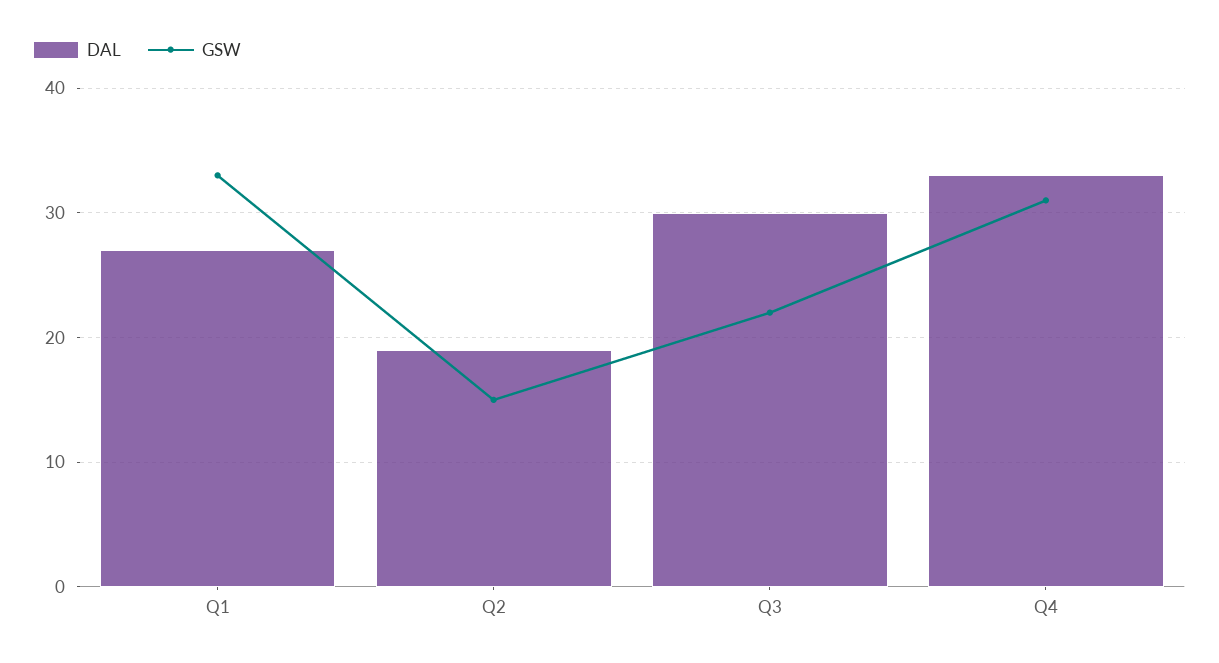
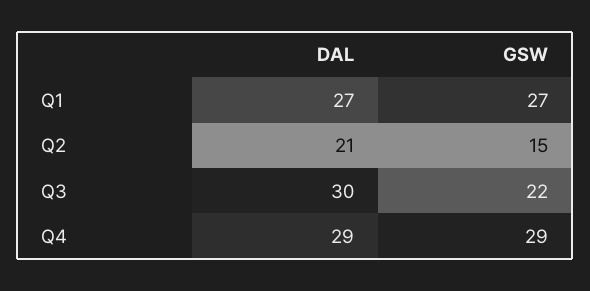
  {
    "DAL": {
      "Q1": 27,
-     "Q2": 19,
+     "Q2": 21,
      "Q3": 30,
-     "Q4": 33
+     "Q4": 29
    },
    "GSW": {
-     "Q1": 33,
+     "Q1": 27,
      "Q2": 15,
      "Q3": 22,
-     "Q4": 31
+     "Q4": 29
    }
  }

